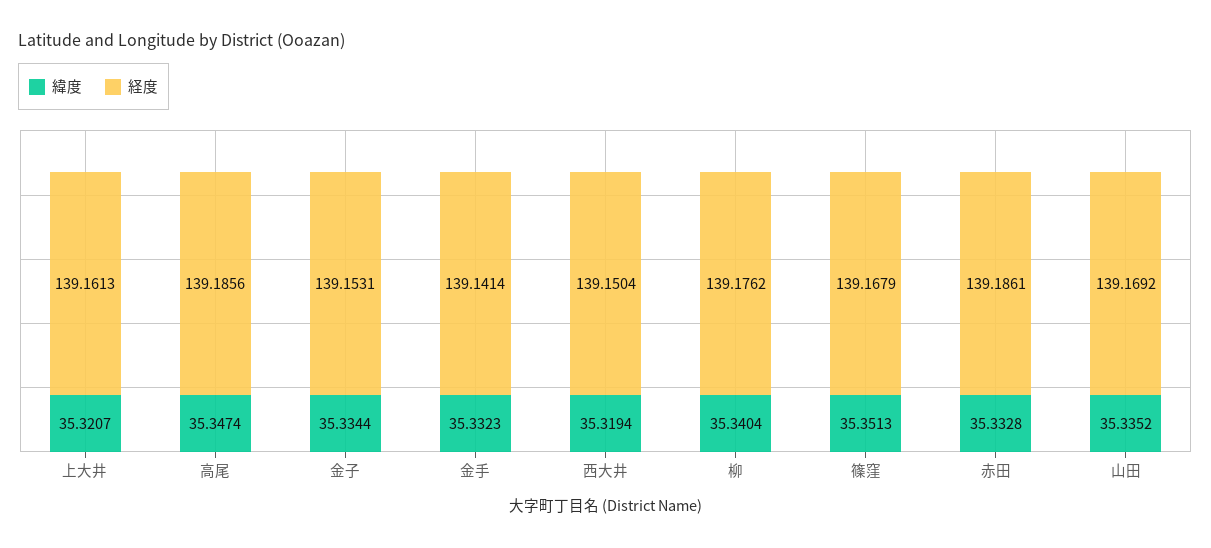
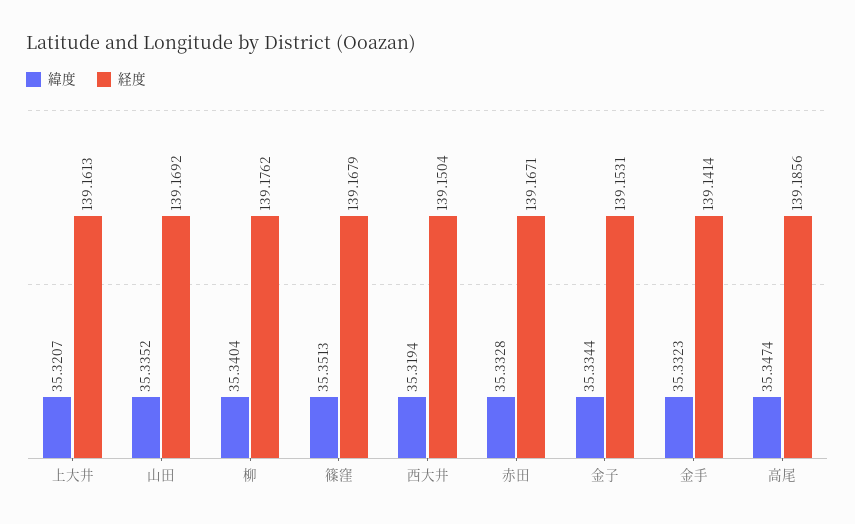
  {
    "緯度": {
      "上大井": 35.3207,
      "高尾": 35.3474,
      "金子": 35.3344,
      "金手": 35.3323,
      "西大井": 35.3194,
      "柳": 35.3404,
      "篠窪": 35.3513,
      "赤田": 35.3328,
      "山田": 35.3352
    },
    "経度": {
      "上大井": 139.1613,
      "高尾": 139.1856,
      "金子": 139.1531,
      "金手": 139.1414,
      "西大井": 139.1504,
      "柳": 139.1762,
      "篠窪": 139.1679,
-     "赤田": 139.1861,
+     "赤田": 139.1671,
      "山田": 139.1692
    }
  }

